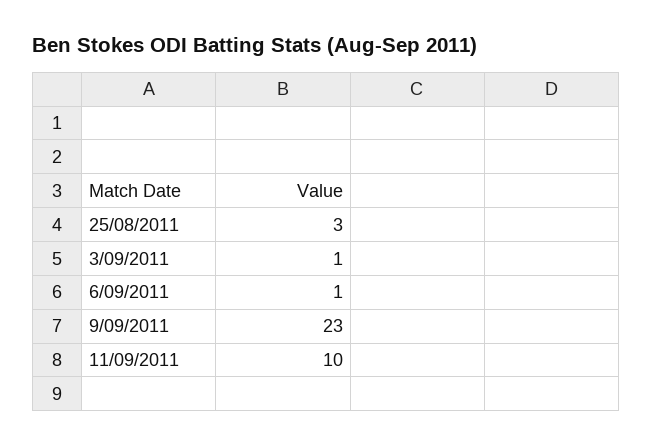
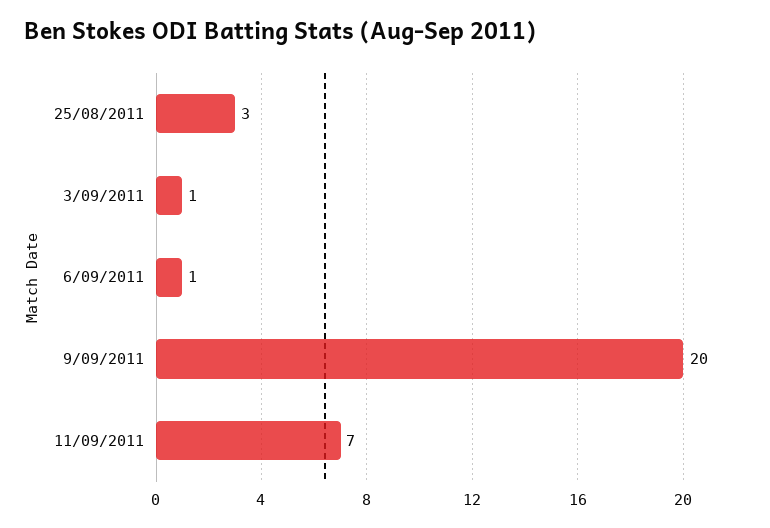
  {
    "25/08/2011": 3,
    "3/09/2011": 1,
    "6/09/2011": 1,
-   "9/09/2011": 23,
+   "9/09/2011": 20,
-   "11/09/2011": 10
+   "11/09/2011": 7
  }

